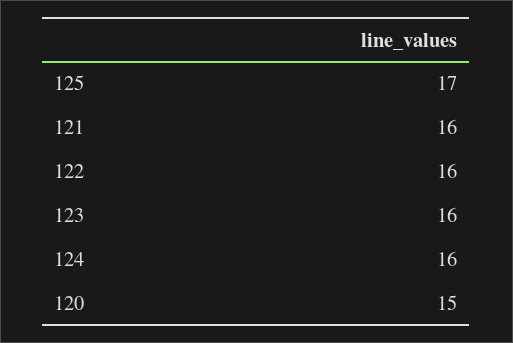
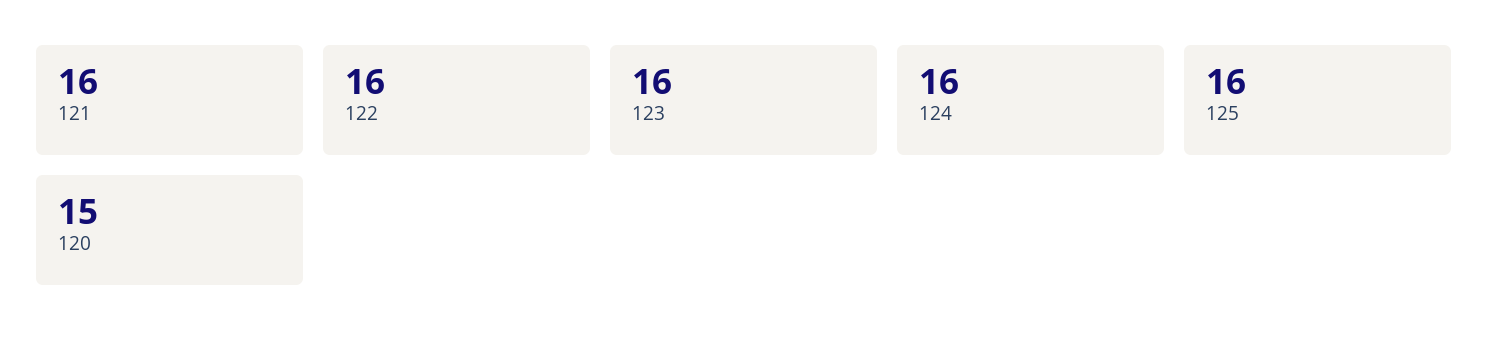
  {
-   "125": 17,
+   "125": 16,
    "121": 16,
    "122": 16,
    "123": 16,
    "124": 16,
    "120": 15
  }

